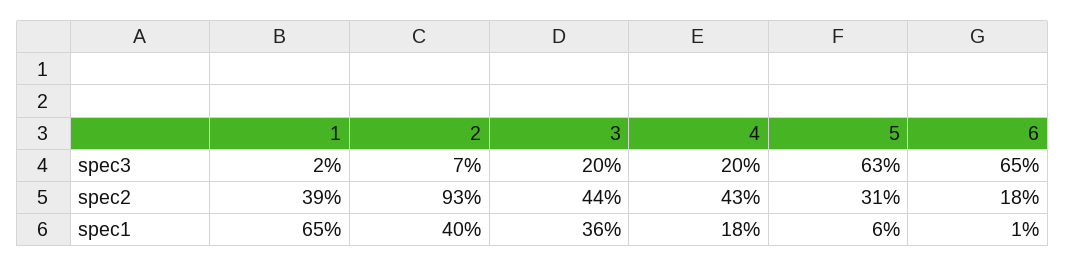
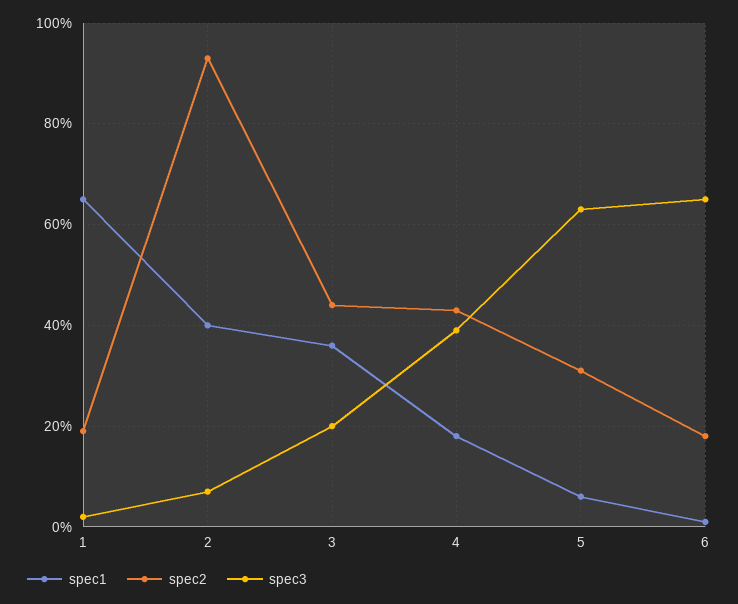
  {
    "spec3": {
      "1": 2,
      "2": 7,
      "3": 20,
-     "4": 20,
+     "4": 40,
      "5": 63,
      "6": 65
    },
    "spec2": {
-     "1": 39,
+     "1": 20,
      "2": 93,
      "3": 44,
      "4": 43,
      "5": 31,
      "6": 18
    },
    "spec1": {
      "1": 65,
      "2": 40,
      "3": 36,
      "4": 18,
      "5": 6,
      "6": 1
    }
  }

